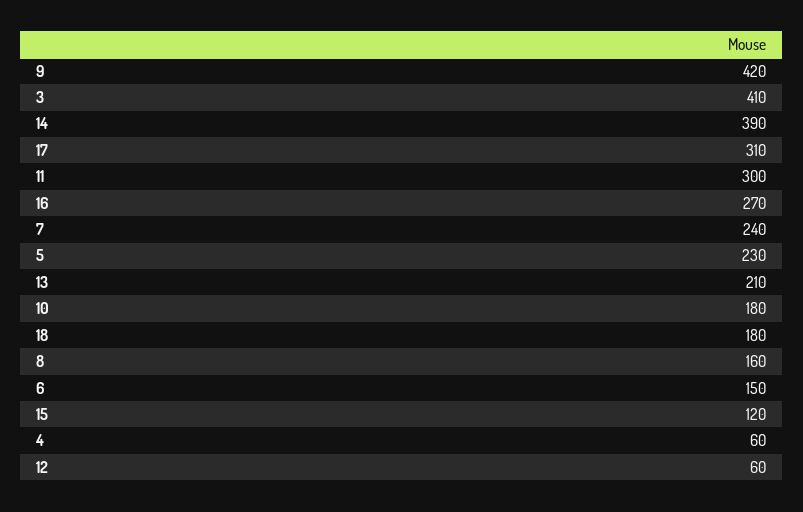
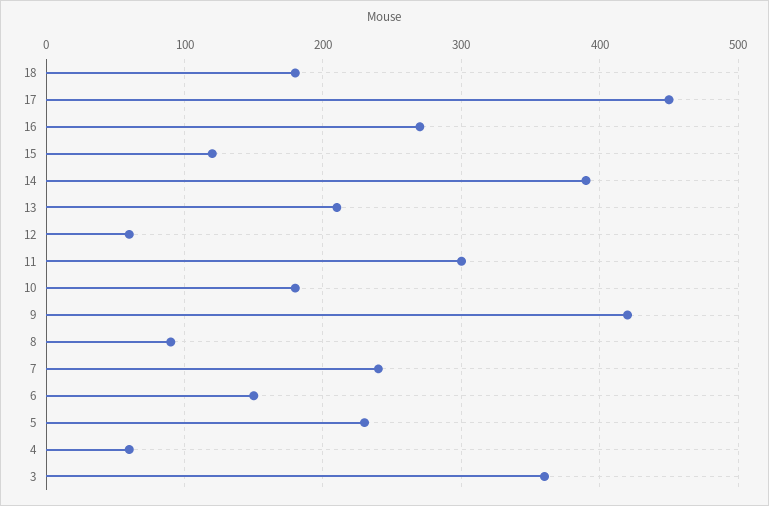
  {
    "9": 420,
-   "3": 410,
+   "3": 360,
    "14": 390,
-   "17": 310,
+   "17": 450,
    "11": 300,
    "16": 270,
    "7": 240,
    "5": 230,
    "13": 210,
    "10": 180,
    "18": 180,
-   "8": 160,
+   "8": 90,
    "6": 150,
    "15": 120,
    "4": 60,
    "12": 60
  }

